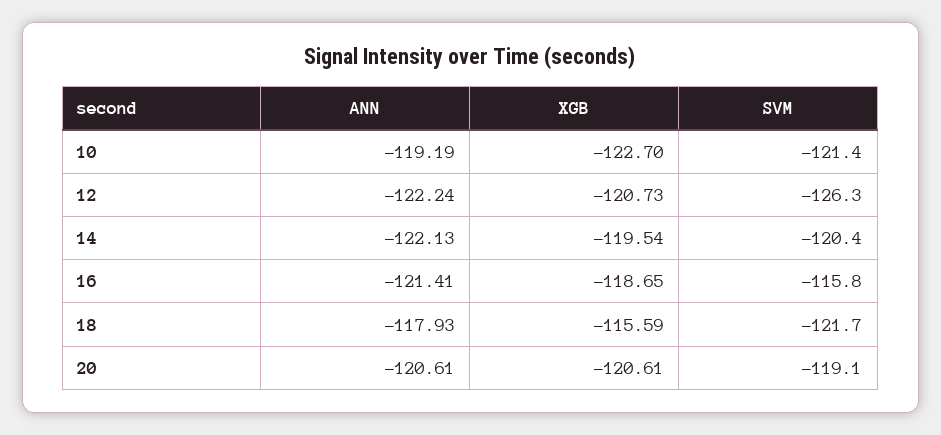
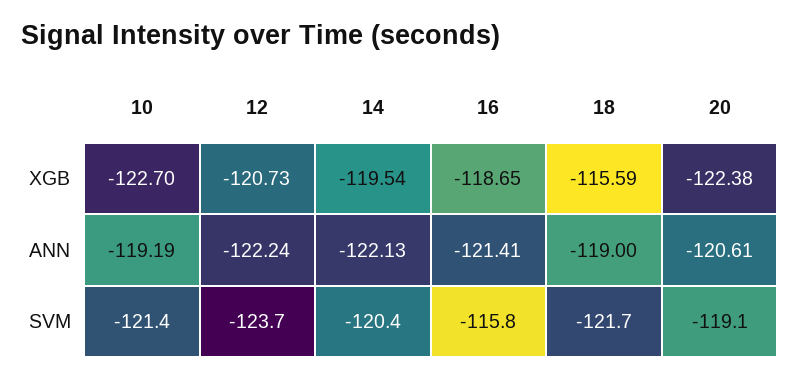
  {
    "ANN": {
      "10": -119.19,
      "12": -122.24,
      "14": -122.13,
      "16": -121.41,
-     "18": -117.93,
+     "18": -119,
      "20": -120.61
    },
    "XGB": {
      "10": -122.7,
      "12": -120.73,
      "14": -119.54,
      "16": -118.65,
      "18": -115.59,
-     "20": -120.61
+     "20": -122.38
    },
    "SVM": {
      "10": -121.4,
-     "12": -126.3,
+     "12": -123.7,
      "14": -120.4,
      "16": -115.8,
      "18": -121.7,
      "20": -119.1
    }
  }

